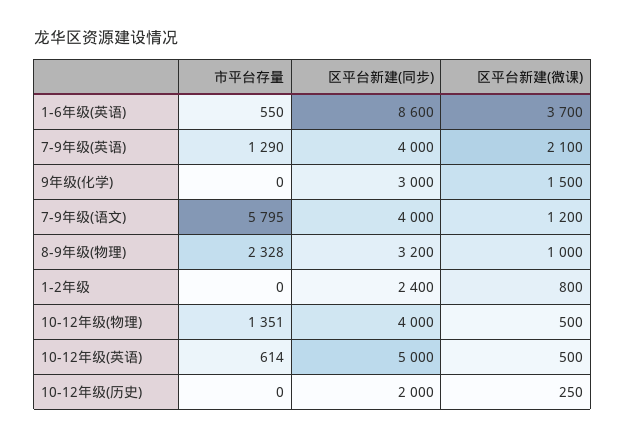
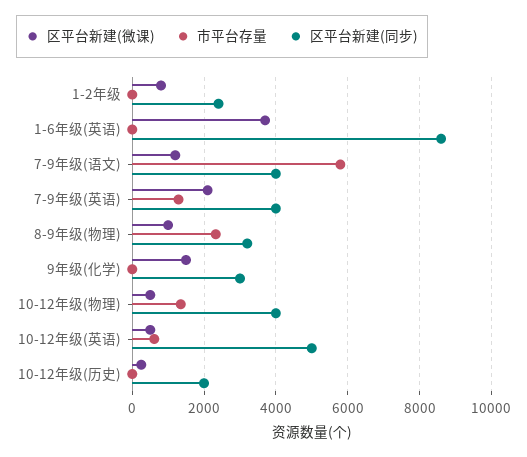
  {
    "市平台存量": {
-     "1-6年级(英语)": 550,
+     "1-6年级(英语)": 0,
      "7-9年级(英语)": 1290,
      "9年级(化学)": 0,
      "7-9年级(语文)": 5795,
      "8-9年级(物理)": 2328,
      "1-2年级": 0,
      "10-12年级(物理)": 1351,
      "10-12年级(英语)": 614,
      "10-12年级(历史)": 0
    },
    "区平台新建(同步)": {
      "1-6年级(英语)": 8600,
      "7-9年级(英语)": 4000,
      "9年级(化学)": 3000,
      "7-9年级(语文)": 4000,
      "8-9年级(物理)": 3200,
      "1-2年级": 2400,
      "10-12年级(物理)": 4000,
      "10-12年级(英语)": 5000,
      "10-12年级(历史)": 2000
    },
    "区平台新建(微课)": {
      "1-6年级(英语)": 3700,
      "7-9年级(英语)": 2100,
      "9年级(化学)": 1500,
      "7-9年级(语文)": 1200,
      "8-9年级(物理)": 1000,
      "1-2年级": 800,
      "10-12年级(物理)": 500,
      "10-12年级(英语)": 500,
      "10-12年级(历史)": 250
    }
  }

